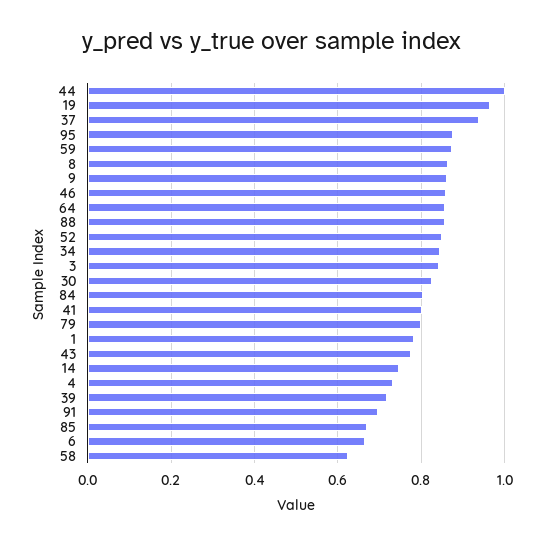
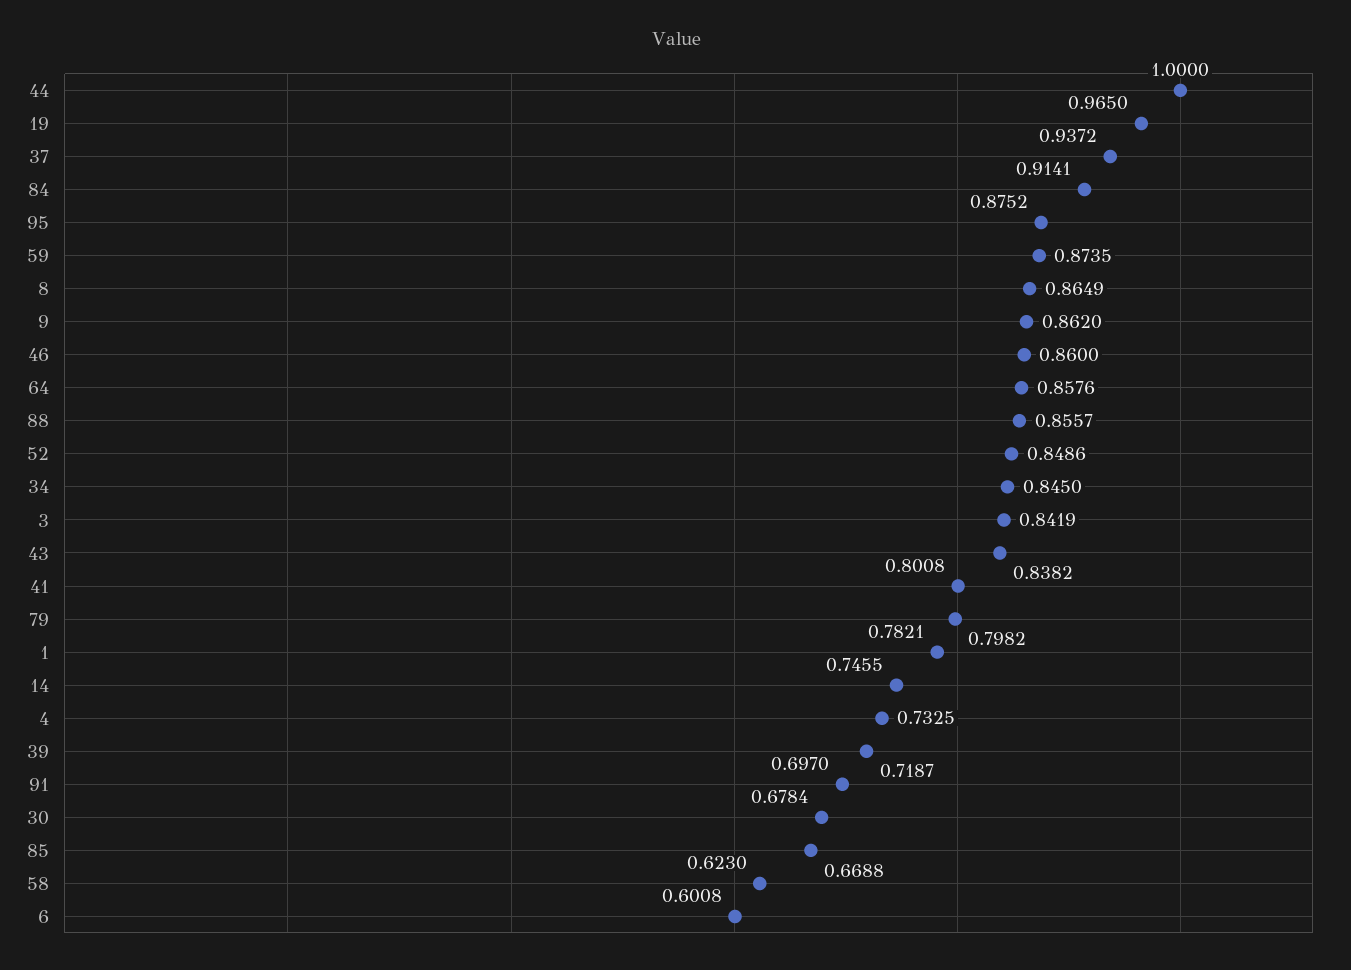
  {
    "44": 1,
    "19": 0.965,
    "37": 0.9372,
    "95": 0.8752,
    "59": 0.8735,
    "8": 0.8649,
    "9": 0.862,
    "46": 0.86,
    "64": 0.8576,
    "88": 0.8557,
    "52": 0.8486,
    "34": 0.845,
    "3": 0.8419,
-   "30": 0.82,
+   "30": 0.6784,
-   "84": 0.8,
+   "84": 0.9141,
    "41": 0.8008,
    "79": 0.7982,
    "1": 0.7821,
-   "43": 0.78,
+   "43": 0.8382,
    "14": 0.7455,
    "4": 0.7325,
    "39": 0.7187,
    "91": 0.697,
    "85": 0.6688,
-   "6": 0.66,
+   "6": 0.6008,
    "58": 0.623
  }

